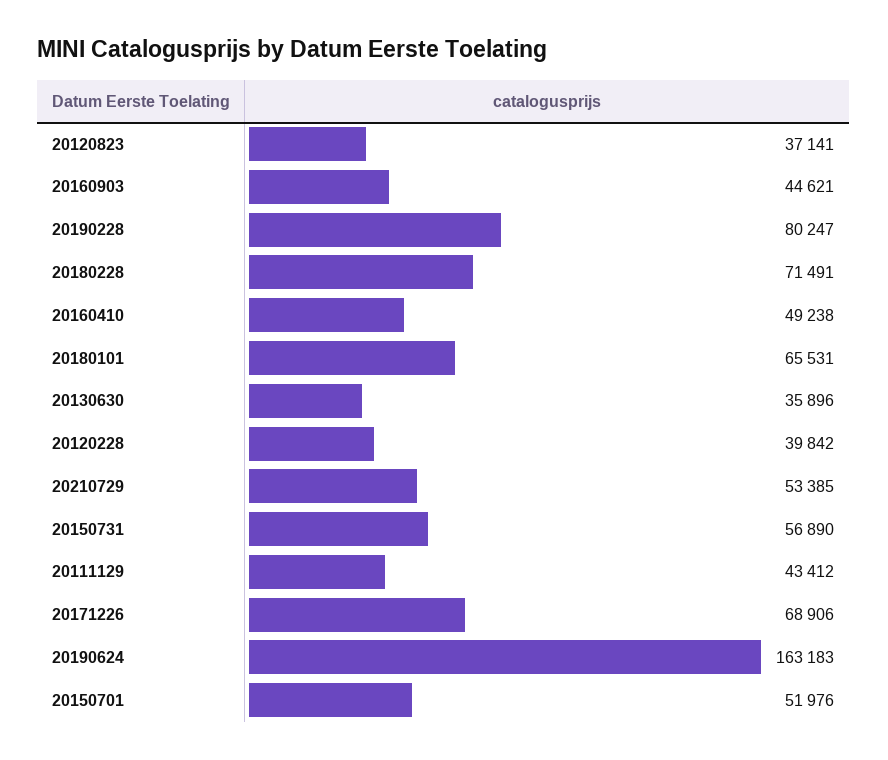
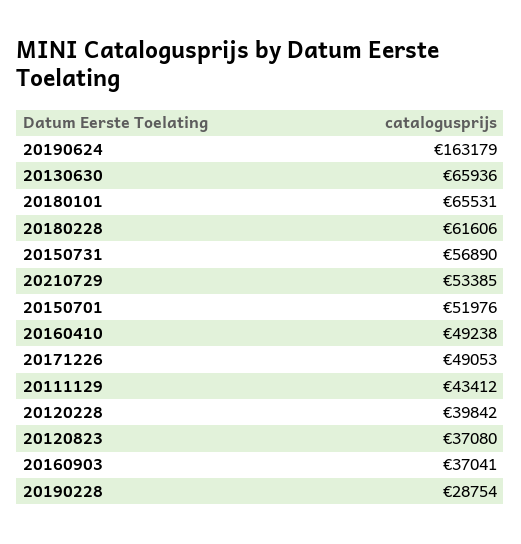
  {
-   "20120823": 37141,
+   "20120823": 37080,
-   "20160903": 44621,
+   "20160903": 37041,
-   "20190228": 80247,
+   "20190228": 28754,
-   "20180228": 71491,
+   "20180228": 61606,
    "20160410": 49238,
    "20180101": 65531,
-   "20130630": 35896,
+   "20130630": 65936,
    "20120228": 39842,
    "20210729": 53385,
    "20150731": 56890,
    "20111129": 43412,
-   "20171226": 68906,
+   "20171226": 49053,
-   "20190624": 163183,
+   "20190624": 163179,
    "20150701": 51976
  }

